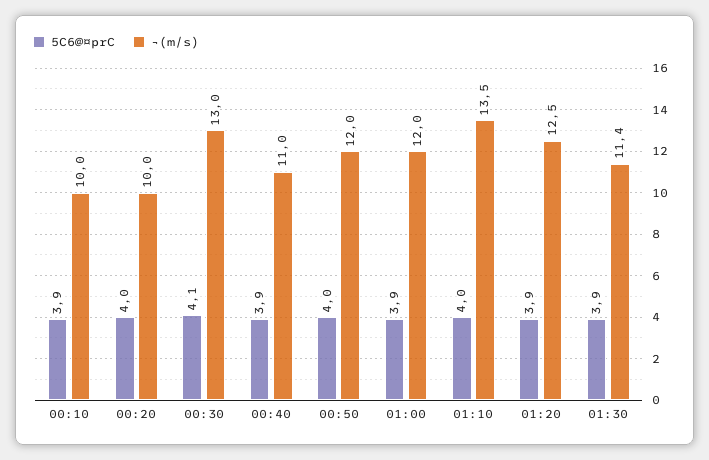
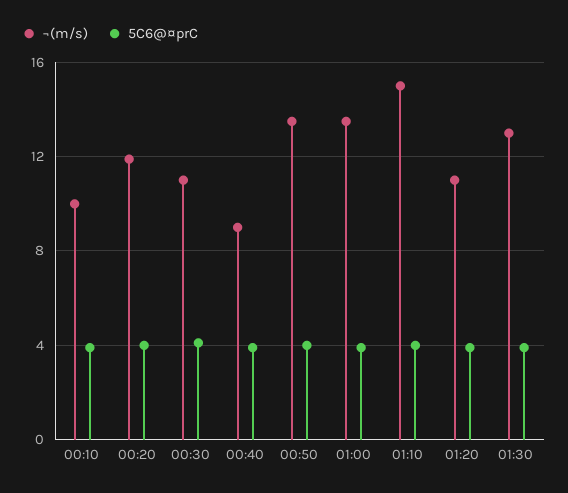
  {
    "5C6@¤prC": {
      "00:10": 3.9,
      "00:20": 4,
      "00:30": 4.1,
      "00:40": 3.9,
      "00:50": 4,
      "01:00": 3.9,
      "01:10": 4,
      "01:20": 3.9,
      "01:30": 3.9
    },
    "¬(m/s)": {
      "00:10": 10,
-     "00:20": 10,
+     "00:20": 12,
-     "00:30": 13,
+     "00:30": 11,
-     "00:40": 11,
+     "00:40": 9,
-     "00:50": 12,
+     "00:50": 13.5,
-     "01:00": 12,
+     "01:00": 13.5,
-     "01:10": 13.5,
+     "01:10": 15,
-     "01:20": 12.5,
+     "01:20": 11,
-     "01:30": 11.4
+     "01:30": 13
    }
  }

